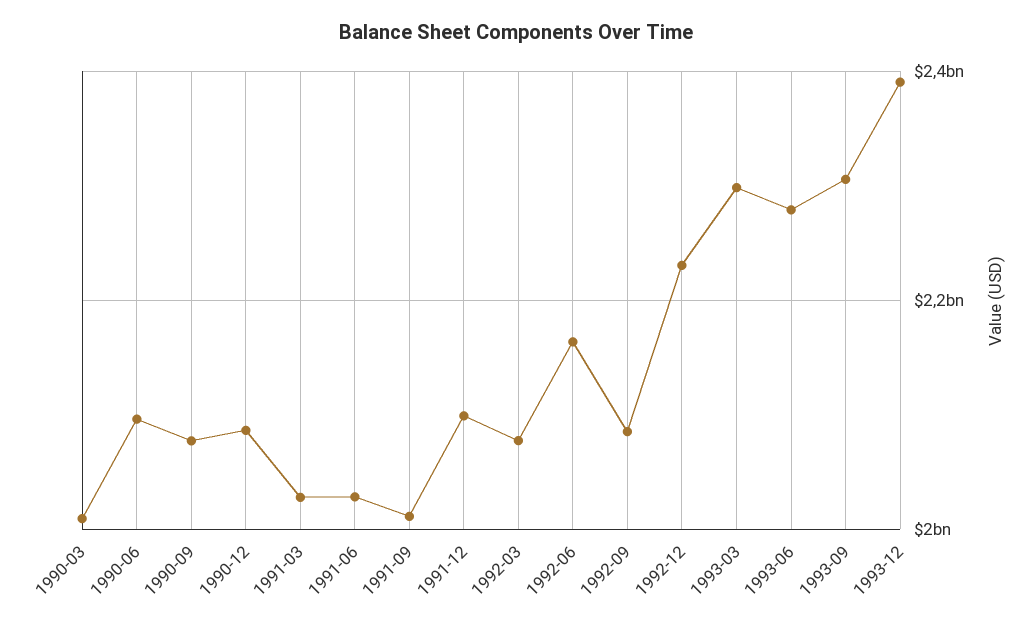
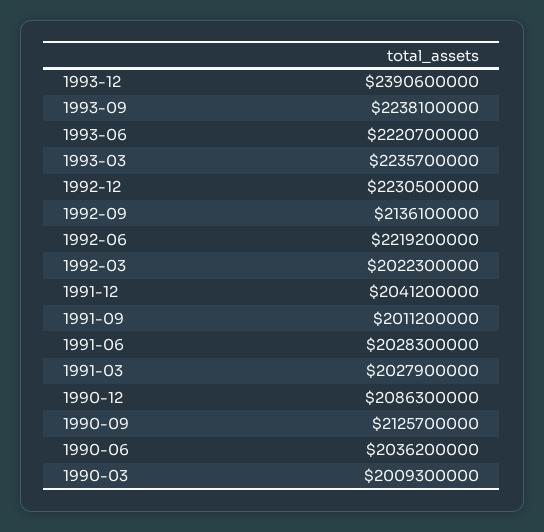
  {
    "1990-03": 2009300000,
-   "1990-06": 2100000000,
+   "1990-06": 2036200000,
-   "1990-09": 2080000000,
+   "1990-09": 2125700000,
    "1990-12": 2086300000,
    "1991-03": 2027900000,
    "1991-06": 2028300000,
    "1991-09": 2011200000,
-   "1991-12": 2100000000,
+   "1991-12": 2041200000,
-   "1992-03": 2080000000,
+   "1992-03": 2022300000,
-   "1992-06": 2160000000,
+   "1992-06": 2219200000,
-   "1992-09": 2080000000,
+   "1992-09": 2136100000,
    "1992-12": 2230500000,
-   "1993-03": 2300000000,
+   "1993-03": 2235700000,
-   "1993-06": 2280000000,
+   "1993-06": 2220700000,
-   "1993-09": 2300000000,
+   "1993-09": 2238100000,
    "1993-12": 2390600000
  }

